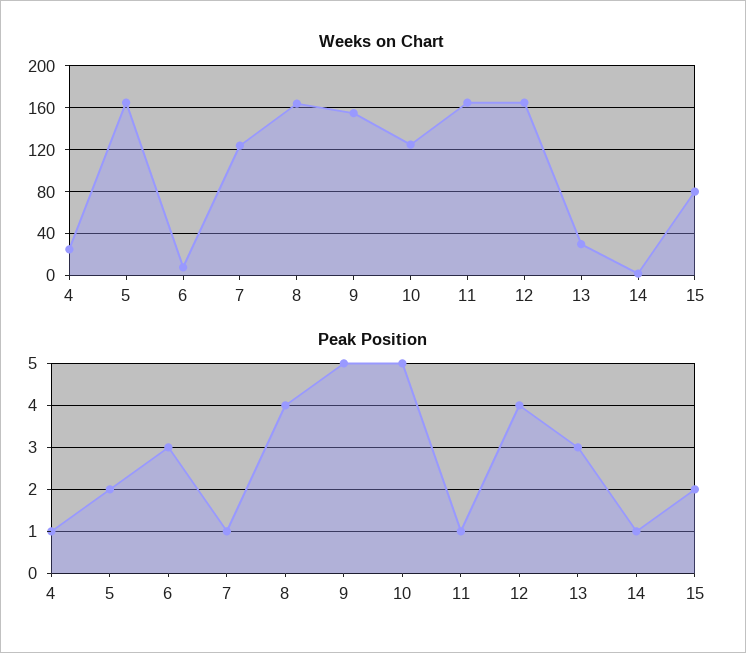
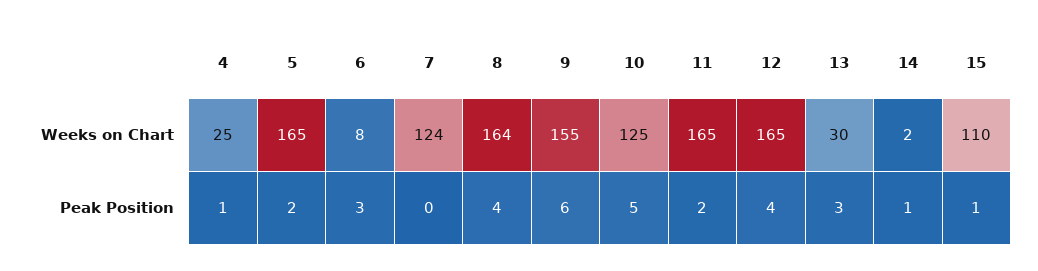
  {
    "Weeks on Chart": {
      "4": 25,
      "5": 165,
      "6": 8,
      "7": 124,
      "8": 164,
      "9": 155,
      "10": 125,
      "11": 165,
      "12": 165,
      "13": 30,
      "14": 2,
-     "15": 80
+     "15": 110
    },
    "Peak Position": {
      "4": 1,
      "5": 2,
      "6": 3,
-     "7": 1,
+     "7": 0,
      "8": 4,
-     "9": 5,
+     "9": 6,
      "10": 5,
-     "11": 1,
+     "11": 2,
      "12": 4,
      "13": 3,
      "14": 1,
-     "15": 2
+     "15": 1
    }
  }

